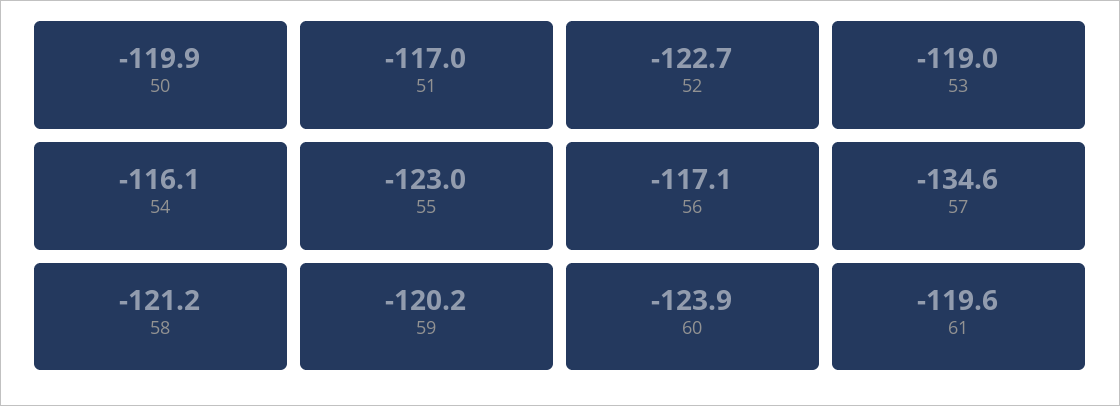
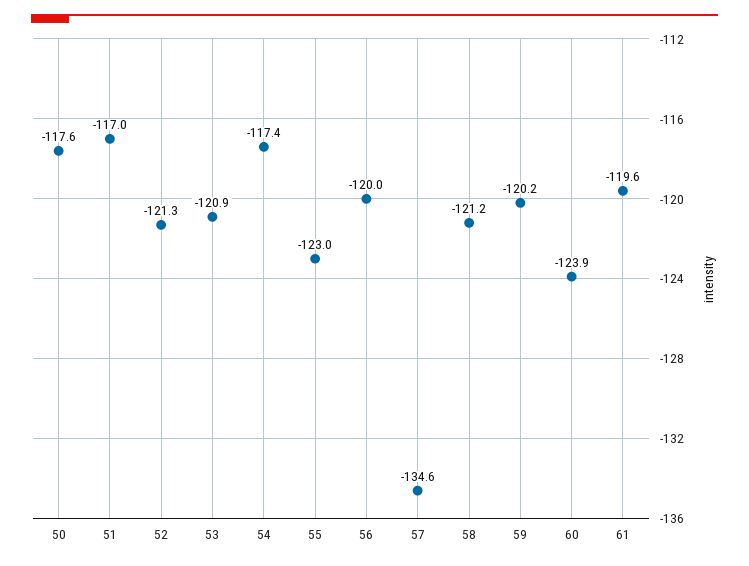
  {
-   "50": -119.9,
+   "50": -117.6,
    "51": -117,
-   "52": -122.7,
+   "52": -121.3,
-   "53": -119,
+   "53": -120.9,
-   "54": -116.1,
+   "54": -117.4,
    "55": -123,
-   "56": -117.1,
+   "56": -120,
    "57": -134.6,
    "58": -121.2,
    "59": -120.2,
    "60": -123.9,
    "61": -119.6
  }

